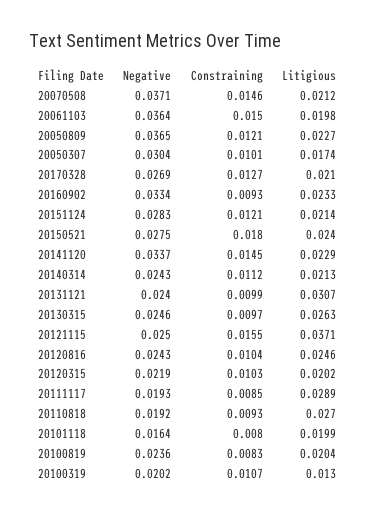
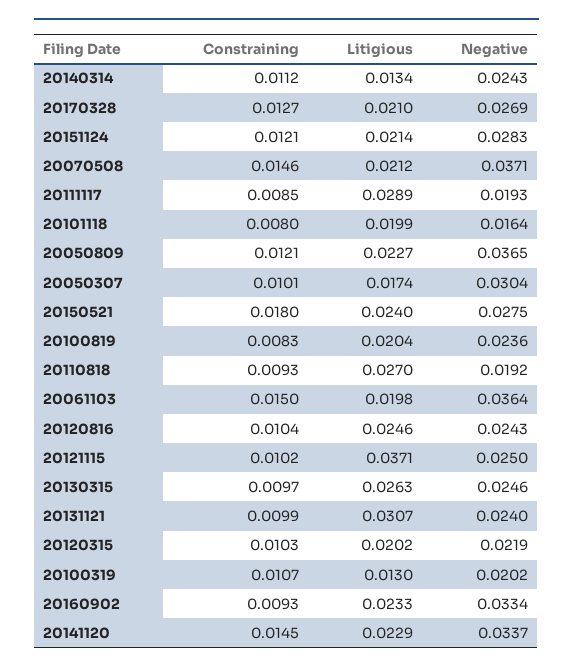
  {
    "Negative": {
      "20070508": 0.0371,
      "20061103": 0.0364,
      "20050809": 0.0365,
      "20050307": 0.0304,
      "20170328": 0.0269,
      "20160902": 0.0334,
      "20151124": 0.0283,
      "20150521": 0.0275,
      "20141120": 0.0337,
      "20140314": 0.0243,
      "20131121": 0.024,
      "20130315": 0.0246,
      "20121115": 0.025,
      "20120816": 0.0243,
      "20120315": 0.0219,
      "20111117": 0.0193,
      "20110818": 0.0192,
      "20101118": 0.0164,
      "20100819": 0.0236,
      "20100319": 0.0202
    },
    "Constraining": {
      "20070508": 0.0146,
      "20061103": 0.015,
      "20050809": 0.0121,
      "20050307": 0.0101,
      "20170328": 0.0127,
      "20160902": 0.0093,
      "20151124": 0.0121,
      "20150521": 0.018,
      "20141120": 0.0145,
      "20140314": 0.0112,
      "20131121": 0.0099,
      "20130315": 0.0097,
-     "20121115": 0.0155,
+     "20121115": 0.0102,
      "20120816": 0.0104,
      "20120315": 0.0103,
      "20111117": 0.0085,
      "20110818": 0.0093,
      "20101118": 0.008,
      "20100819": 0.0083,
      "20100319": 0.0107
    },
    "Litigious": {
      "20070508": 0.0212,
      "20061103": 0.0198,
      "20050809": 0.0227,
      "20050307": 0.0174,
      "20170328": 0.021,
      "20160902": 0.0233,
      "20151124": 0.0214,
      "20150521": 0.024,
      "20141120": 0.0229,
-     "20140314": 0.0213,
+     "20140314": 0.0134,
      "20131121": 0.0307,
      "20130315": 0.0263,
      "20121115": 0.0371,
      "20120816": 0.0246,
      "20120315": 0.0202,
      "20111117": 0.0289,
      "20110818": 0.027,
      "20101118": 0.0199,
      "20100819": 0.0204,
      "20100319": 0.013
    }
  }

